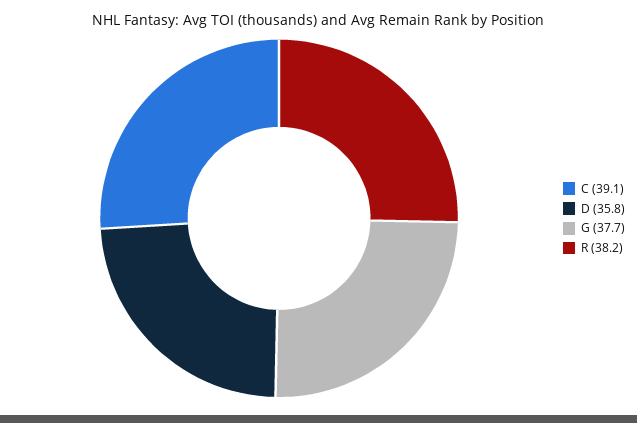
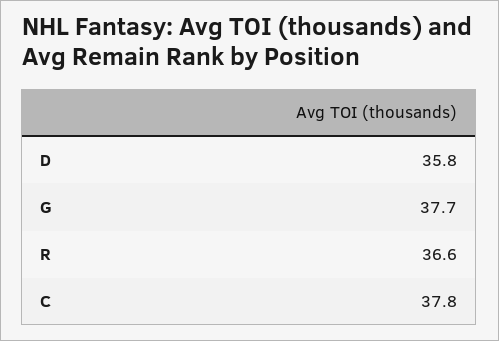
  {
-   "C": 39.1,
+   "C": 37.8,
    "D": 35.8,
    "G": 37.7,
-   "R": 38.2
+   "R": 36.6
  }

